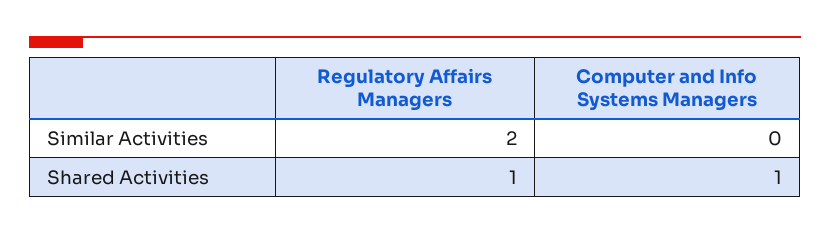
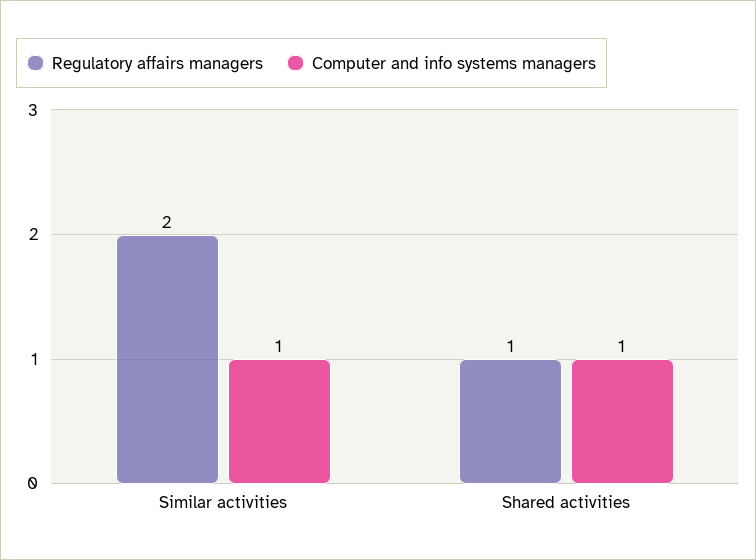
  {
    "Regulatory Affairs Managers": {
      "Similar Activities": 2,
      "Shared Activities": 1
    },
    "Computer and Info Systems Managers": {
-     "Similar Activities": 0,
+     "Similar Activities": 1,
      "Shared Activities": 1
    }
  }

